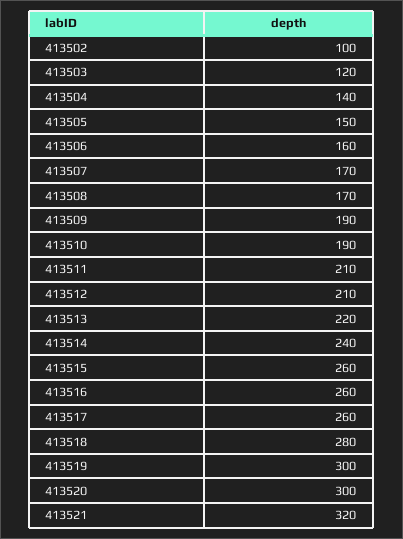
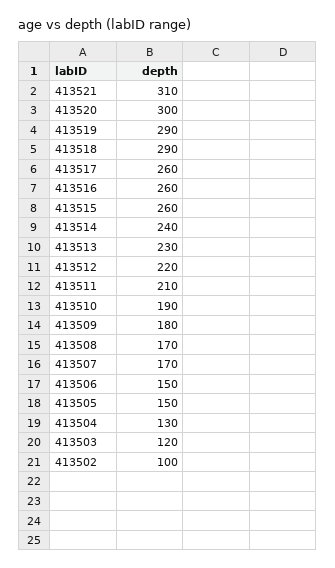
  {
    "413502": 100,
    "413503": 120,
-   "413504": 140,
+   "413504": 130,
    "413505": 150,
-   "413506": 160,
+   "413506": 150,
    "413507": 170,
    "413508": 170,
-   "413509": 190,
+   "413509": 180,
    "413510": 190,
    "413511": 210,
-   "413512": 210,
+   "413512": 220,
-   "413513": 220,
+   "413513": 230,
    "413514": 240,
    "413515": 260,
    "413516": 260,
    "413517": 260,
-   "413518": 280,
+   "413518": 290,
-   "413519": 300,
+   "413519": 290,
    "413520": 300,
-   "413521": 320
+   "413521": 310
  }

